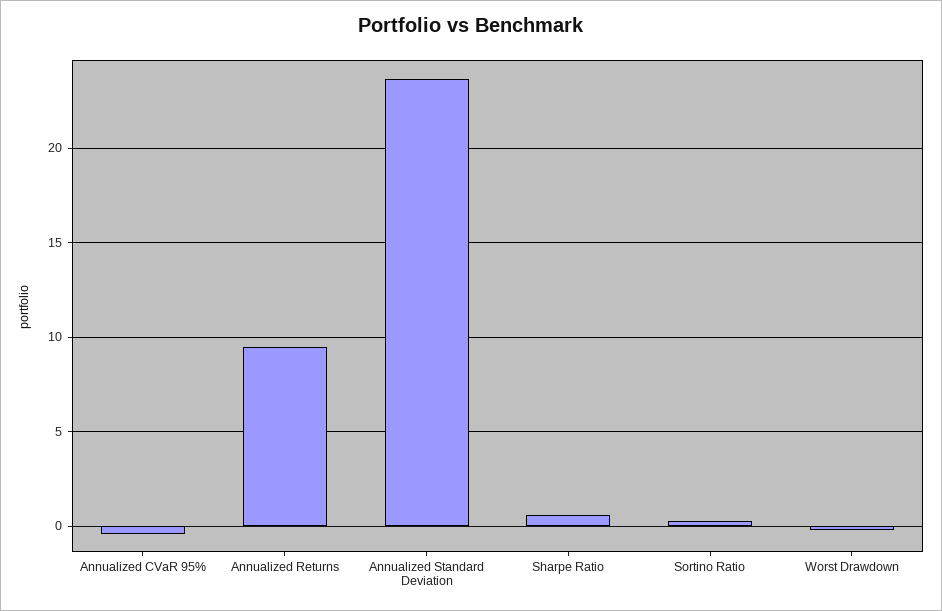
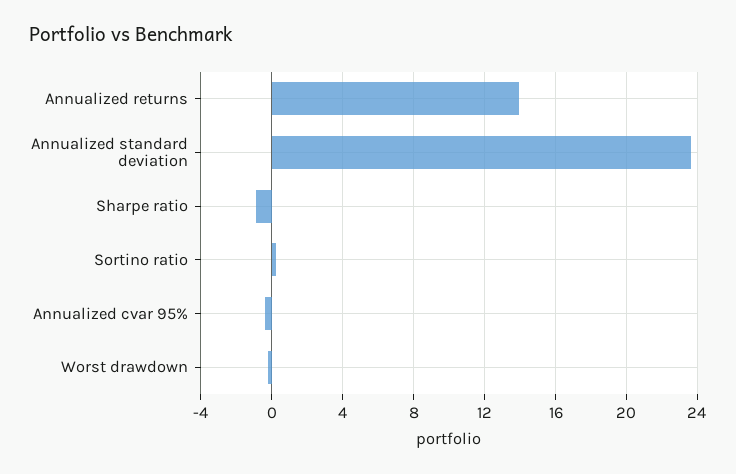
  {
    "Annualized CVaR 95%": -0.5,
-   "Annualized Returns": 9.5,
+   "Annualized Returns": 14,
    "Annualized Standard Deviation": 23.5,
-   "Sharpe Ratio": 0.5,
+   "Sharpe Ratio": -1,
    "Sortino Ratio": 0,
    "Worst Drawdown": 0
  }

